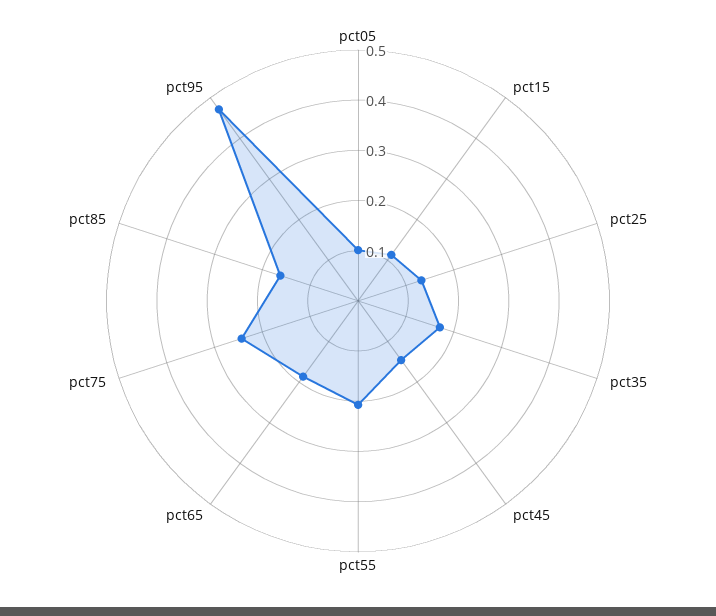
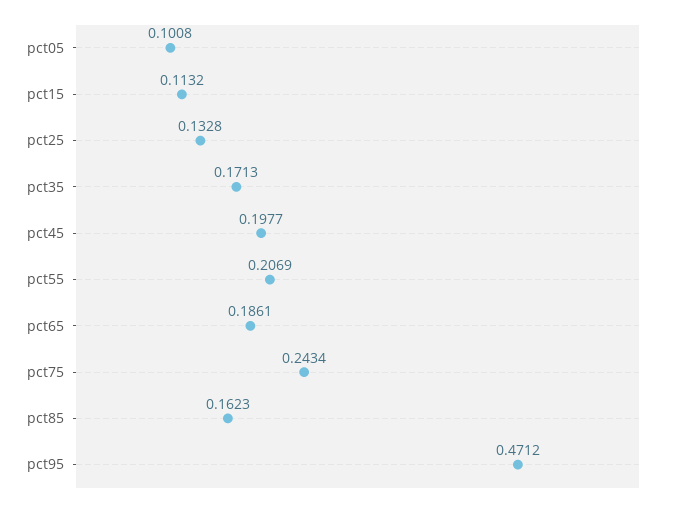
  {
    "pct05": 0.1008,
    "pct15": 0.1132,
    "pct25": 0.1328,
    "pct35": 0.1713,
-   "pct45": 0.14,
+   "pct45": 0.1977,
    "pct55": 0.2069,
    "pct65": 0.1861,
    "pct75": 0.2434,
    "pct85": 0.1623,
    "pct95": 0.4712
  }

